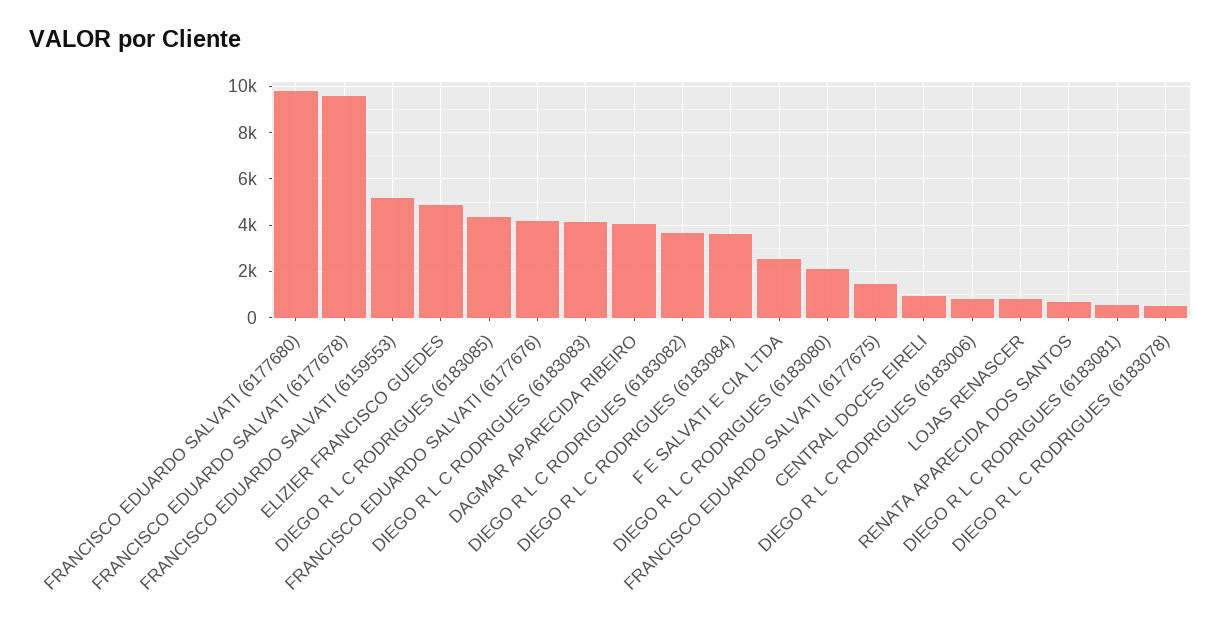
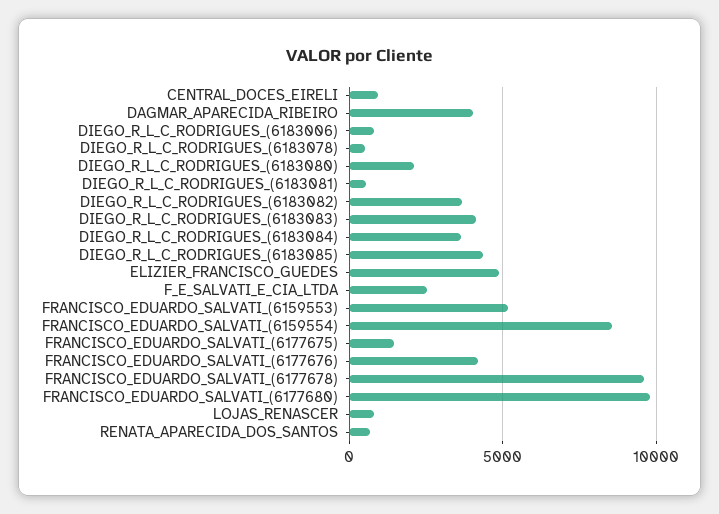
  {
    "FRANCISCO EDUARDO SALVATI (6177680)": 10000,
    "FRANCISCO EDUARDO SALVATI (6177678)": 9500,
    "FRANCISCO EDUARDO SALVATI (6159553)": 5000,
    "ELIZIER FRANCISCO GUEDES": 5000,
    "DIEGO R L C RODRIGUES (6183085)": 4500,
    "FRANCISCO EDUARDO SALVATI (6177676)": 4000,
    "DIEGO R L C RODRIGUES (6183083)": 4000,
    "DAGMAR APARECIDA RIBEIRO": 4000,
    "DIEGO R L C RODRIGUES (6183082)": 3500,
    "DIEGO R L C RODRIGUES (6183084)": 3500,
    "F E SALVATI E CIA LTDA": 2500,
    "DIEGO R L C RODRIGUES (6183080)": 2000,
    "FRANCISCO EDUARDO SALVATI (6177675)": 1500,
    "CENTRAL DOCES EIRELI": 1000,
    "DIEGO R L C RODRIGUES (6183006)": 1000,
    "LOJAS RENASCER": 1000,
    "RENATA APARECIDA DOS SANTOS": 500,
    "DIEGO R L C RODRIGUES (6183081)": 500,
-   "DIEGO R L C RODRIGUES (6183078)": 500
+   "DIEGO R L C RODRIGUES (6183078)": 500,
+   "FRANCISCO_EDUARDO_SALVATI_(6159554)": 8500
  }

